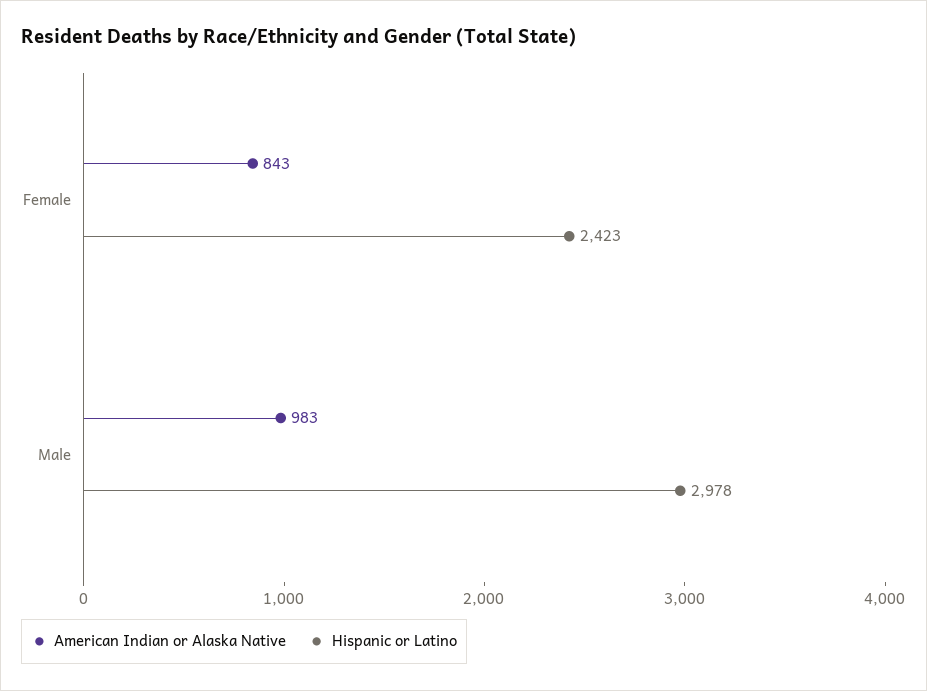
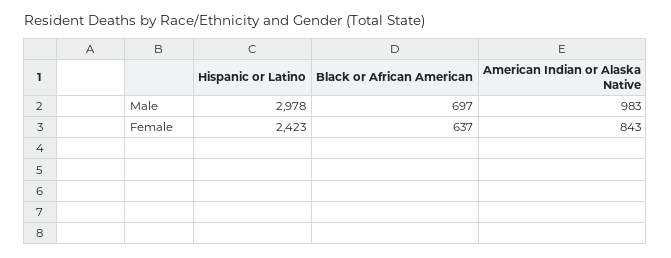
  {
    "American Indian or Alaska Native": {
      "Female": 843,
      "Male": 983
    },
    "Hispanic or Latino": {
      "Female": 2423,
      "Male": 2978
-   }
+   },
+   "Black or African American": {
+     "Male": 697,
+     "Female": 637
+   }
  }

